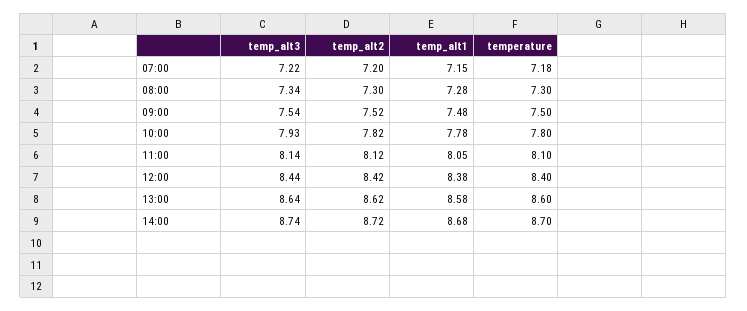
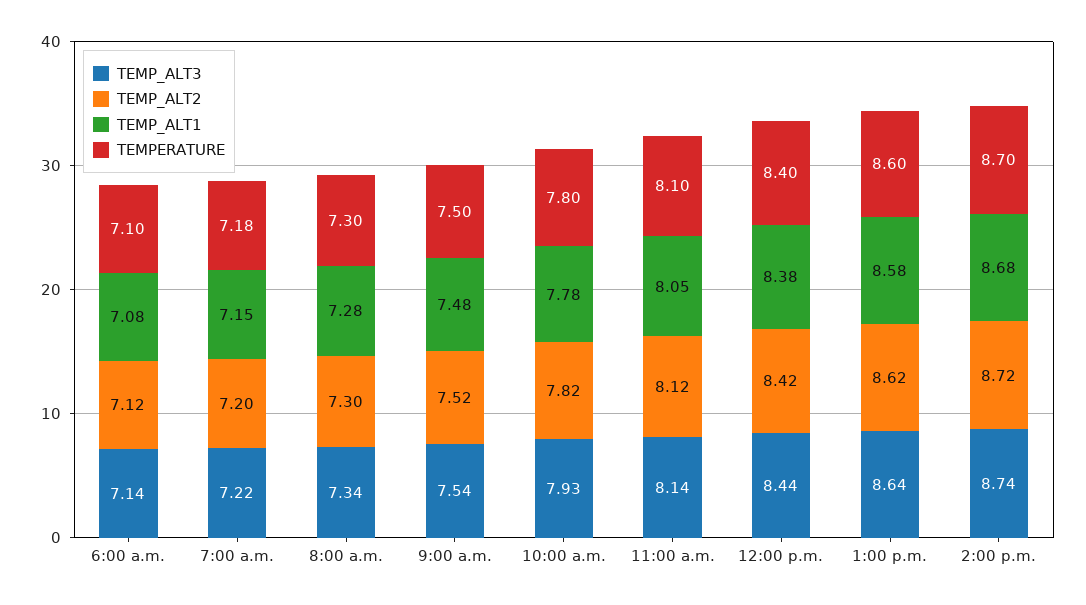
  {
    "temp_alt3": {
      "07:00": 7.22,
      "08:00": 7.34,
      "09:00": 7.54,
      "10:00": 7.93,
      "11:00": 8.14,
      "12:00": 8.44,
      "13:00": 8.64,
-     "14:00": 8.74
+     "14:00": 8.74,
+     "6:00 a.m.": 7.14
    },
    "temp_alt2": {
      "07:00": 7.2,
      "08:00": 7.3,
      "09:00": 7.52,
      "10:00": 7.82,
      "11:00": 8.12,
      "12:00": 8.42,
      "13:00": 8.62,
-     "14:00": 8.72
+     "14:00": 8.72,
+     "6:00 a.m.": 7.12
    },
    "temp_alt1": {
      "07:00": 7.15,
      "08:00": 7.28,
      "09:00": 7.48,
      "10:00": 7.78,
      "11:00": 8.05,
      "12:00": 8.38,
      "13:00": 8.58,
-     "14:00": 8.68
+     "14:00": 8.68,
+     "6:00 a.m.": 7.08
    },
    "temperature": {
      "07:00": 7.18,
      "08:00": 7.3,
      "09:00": 7.5,
      "10:00": 7.8,
      "11:00": 8.1,
      "12:00": 8.4,
      "13:00": 8.6,
-     "14:00": 8.7
+     "14:00": 8.7,
+     "6:00 a.m.": 7.1
    }
  }

